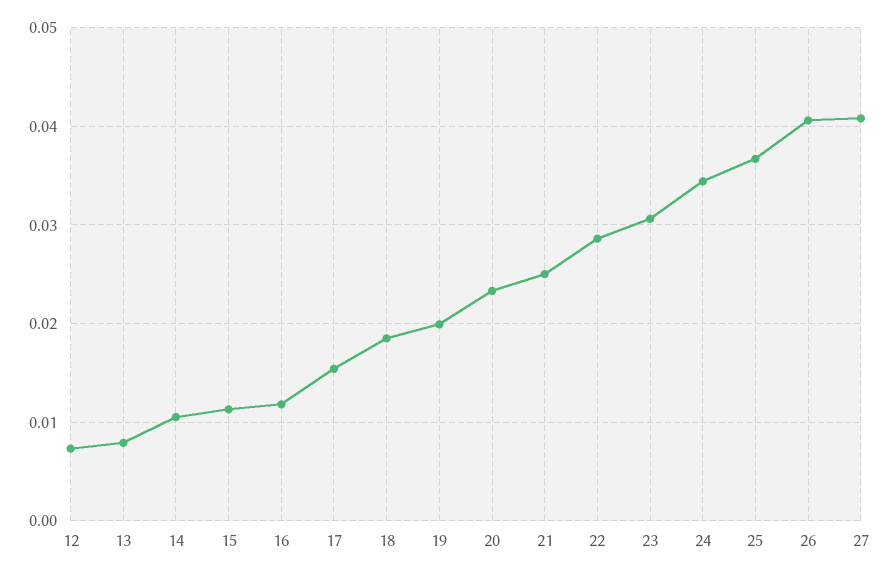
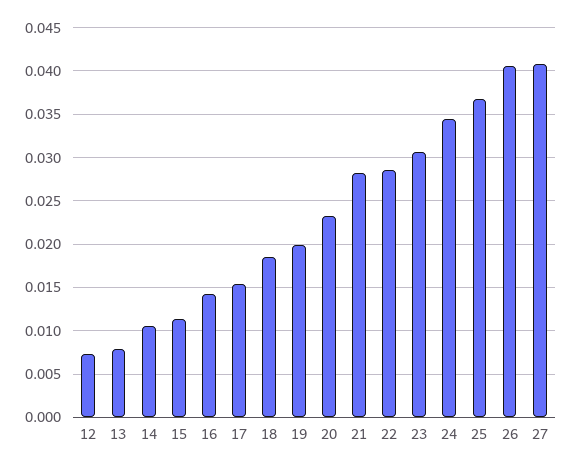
  {
    "12": 0.007,
    "13": 0.008,
    "14": 0.011,
    "15": 0.011,
-   "16": 0.012,
+   "16": 0.014,
    "17": 0.015,
    "18": 0.019,
    "19": 0.02,
    "20": 0.023,
-   "21": 0.025,
+   "21": 0.028,
    "22": 0.029,
    "23": 0.031,
    "24": 0.034,
    "25": 0.037,
    "26": 0.041,
    "27": 0.041
  }

